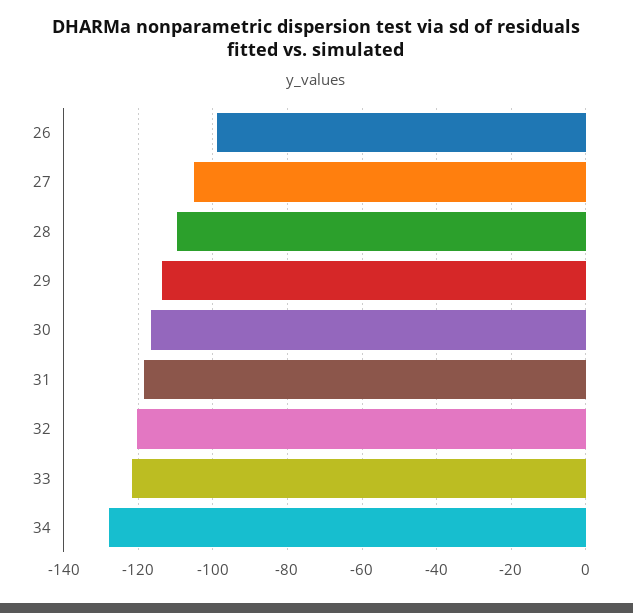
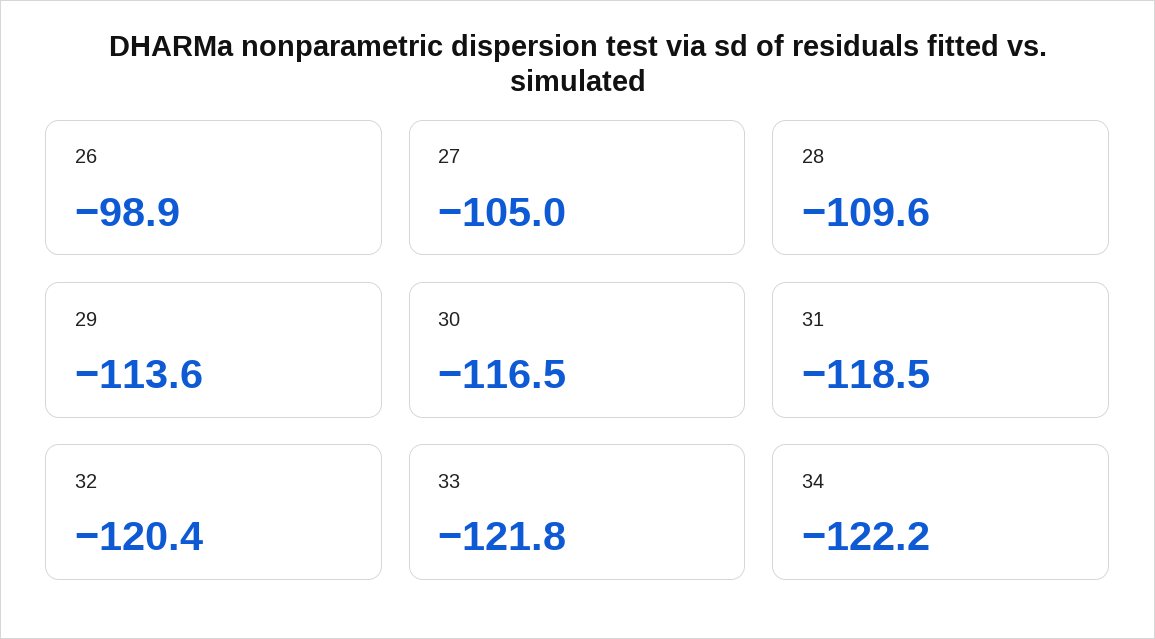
  {
    "26": -98.9,
    "27": -105,
    "28": -109.6,
    "29": -113.6,
    "30": -116.5,
    "31": -118.5,
    "32": -120.4,
    "33": -121.8,
-   "34": -128
+   "34": -122.2
  }

